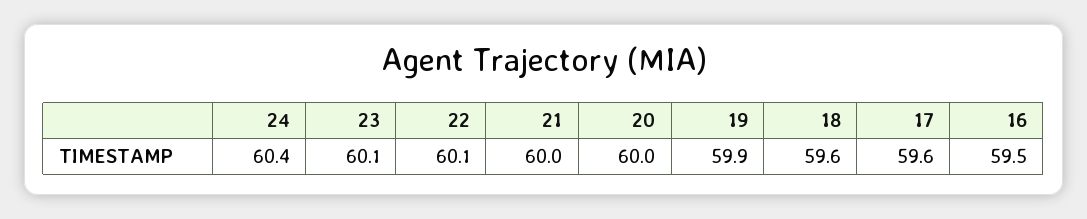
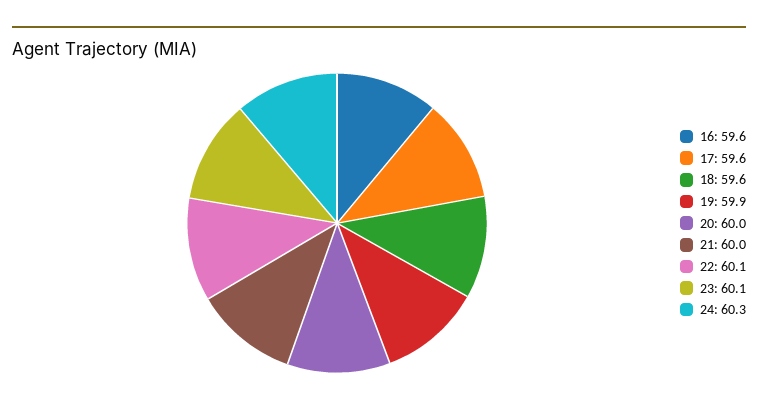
  {
-   "24": 60.4,
+   "24": 60.3,
    "23": 60.1,
    "22": 60.1,
    "21": 60,
    "20": 60,
    "19": 59.9,
    "18": 59.6,
    "17": 59.6,
-   "16": 59.5
+   "16": 59.6
  }

